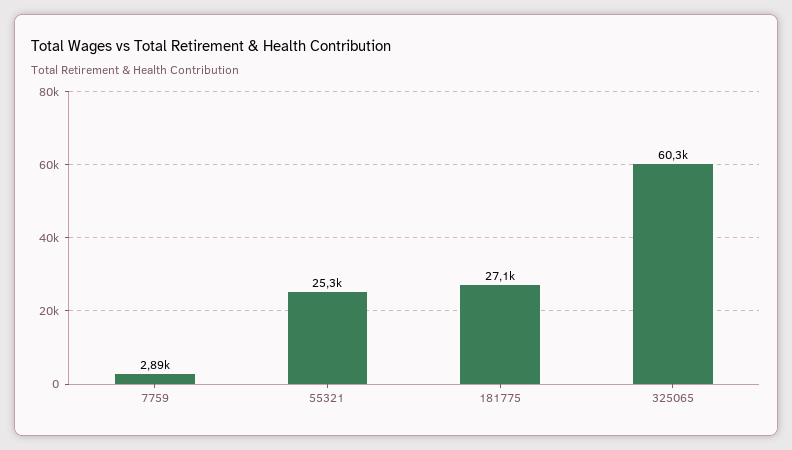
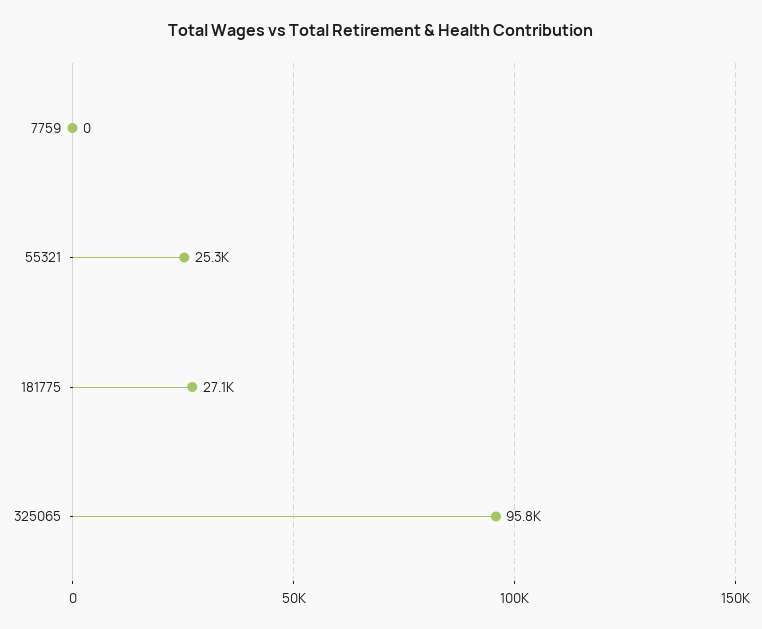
  {
-   "7759": 2890,
+   "7759": 0,
    "55321": 25300,
    "181775": 27100,
-   "325065": 60300
+   "325065": 95800
  }

